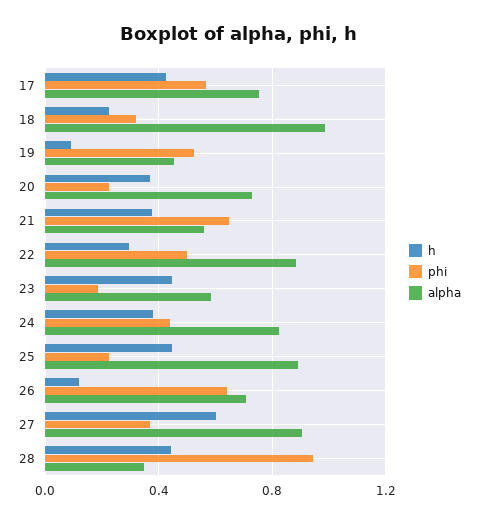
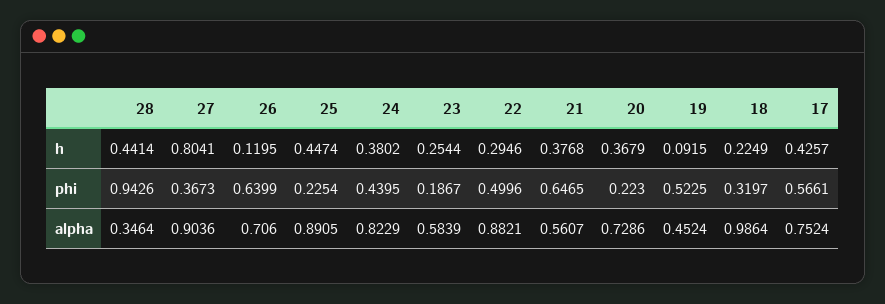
  {
    "h": {
      "17": 0.4257,
      "18": 0.2249,
      "19": 0.0915,
      "20": 0.3679,
      "21": 0.3768,
      "22": 0.2946,
-     "23": 0.45,
+     "23": 0.2544,
      "24": 0.3802,
      "25": 0.4474,
      "26": 0.1195,
-     "27": 0.6,
+     "27": 0.8041,
      "28": 0.4414
    },
    "phi": {
      "17": 0.5661,
      "18": 0.3197,
      "19": 0.5225,
      "20": 0.223,
      "21": 0.6465,
      "22": 0.4996,
      "23": 0.1867,
      "24": 0.4395,
      "25": 0.2254,
      "26": 0.6399,
      "27": 0.3673,
      "28": 0.9426
    },
    "alpha": {
      "17": 0.7524,
      "18": 0.9864,
      "19": 0.4524,
      "20": 0.7286,
      "21": 0.5607,
      "22": 0.8821,
      "23": 0.5839,
      "24": 0.8229,
      "25": 0.8905,
      "26": 0.706,
      "27": 0.9036,
      "28": 0.3464
    }
  }

